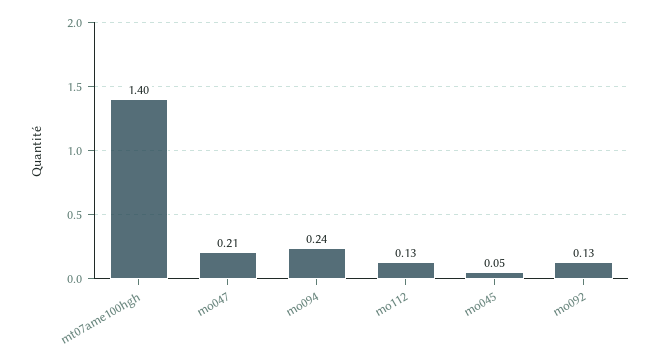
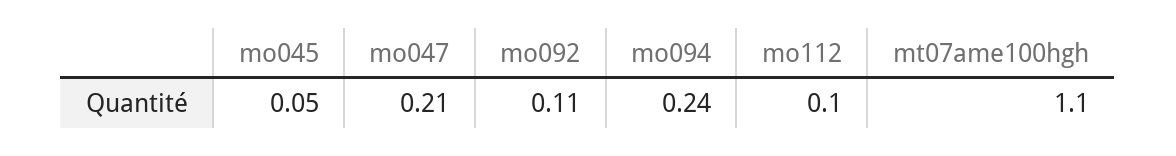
  {
-   "mt07ame100hgh": 1.4,
+   "mt07ame100hgh": 1.1,
    "mo047": 0.21,
    "mo094": 0.24,
-   "mo112": 0.13,
+   "mo112": 0.1,
    "mo045": 0.05,
-   "mo092": 0.13
+   "mo092": 0.11
  }

